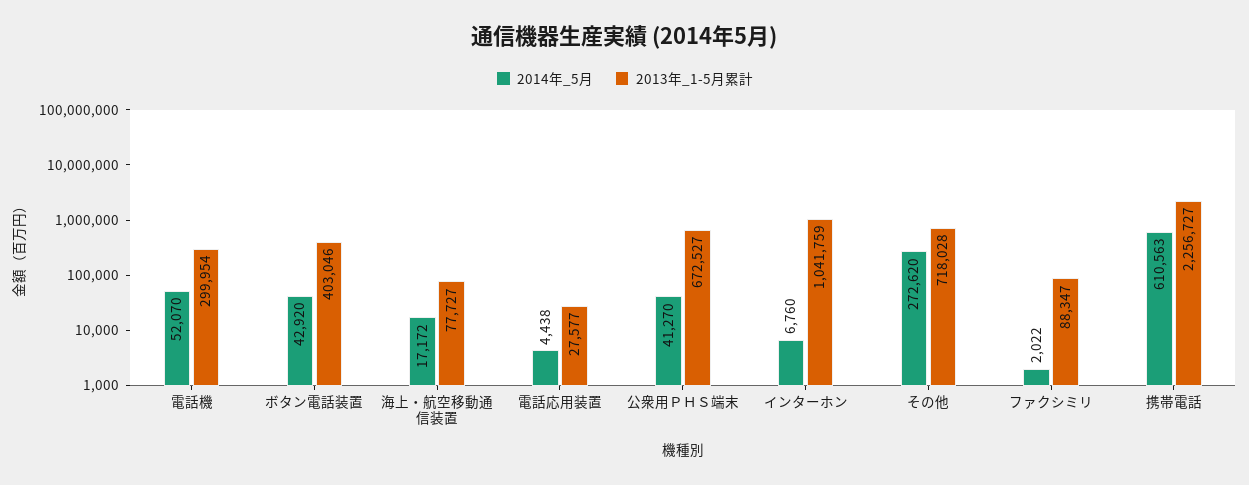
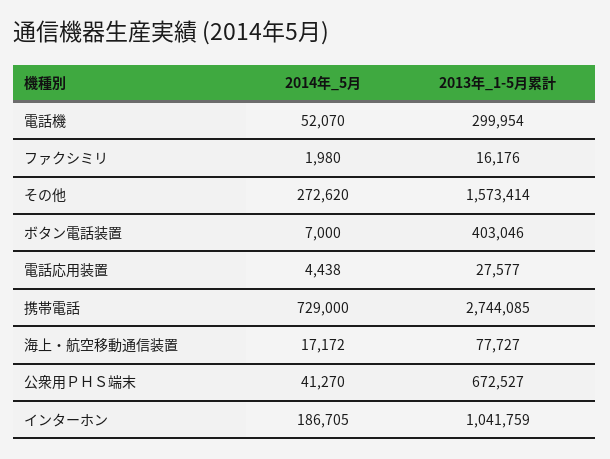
  {
    "2014年_5月": {
      "電話機": 52070,
-     "ボタン電話装置": 42920,
+     "ボタン電話装置": 7000,
      "海上・航空移動通信装置": 17172,
      "電話応用装置": 4438,
      "公衆用ＰＨＳ端末": 41270,
-     "インターホン": 6760,
+     "インターホン": 186705,
      "その他": 272620,
-     "ファクシミリ": 2022,
+     "ファクシミリ": 1980,
-     "携帯電話": 610563
+     "携帯電話": 729000
    },
    "2013年_1-5月累計": {
      "電話機": 299954,
      "ボタン電話装置": 403046,
      "海上・航空移動通信装置": 77727,
      "電話応用装置": 27577,
      "公衆用ＰＨＳ端末": 672527,
      "インターホン": 1041759,
-     "その他": 718028,
+     "その他": 1573414,
-     "ファクシミリ": 88347,
+     "ファクシミリ": 16176,
-     "携帯電話": 2256727
+     "携帯電話": 2744085
    }
  }

